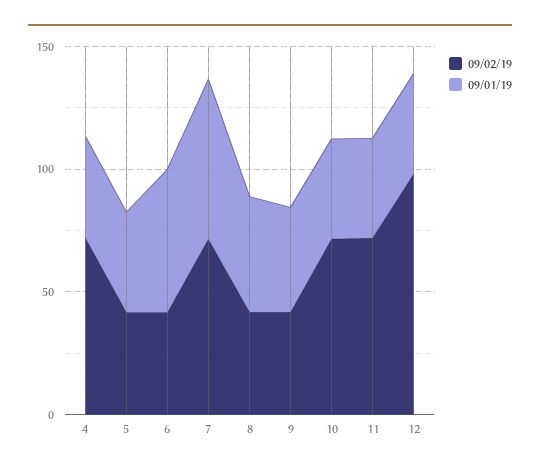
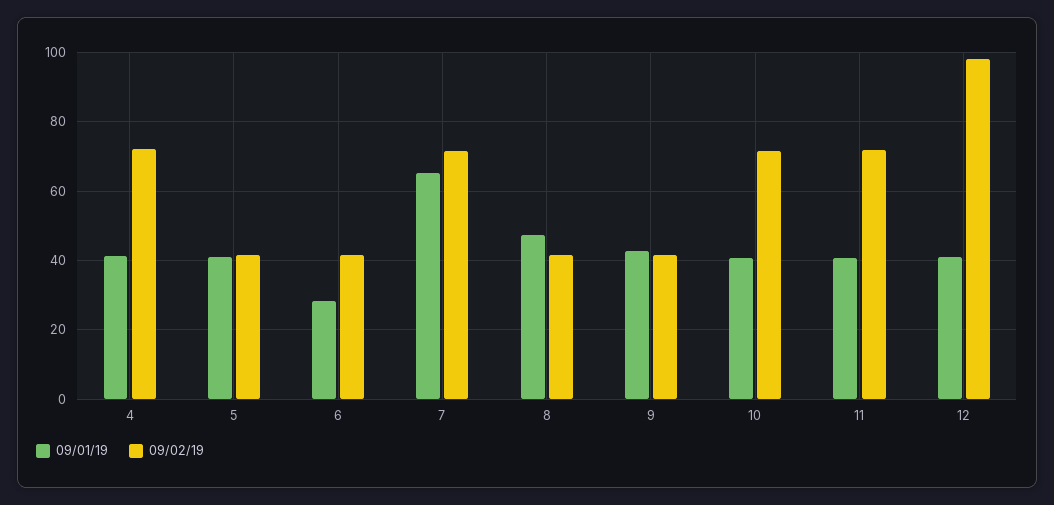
  {
    "09/02/19": {
      "4": 72,
      "5": 42,
      "6": 42,
      "7": 72,
      "8": 42,
      "9": 42,
      "10": 72,
      "11": 72,
      "12": 98
    },
    "09/01/19": {
      "4": 42,
      "5": 40,
-     "6": 60,
+     "6": 28,
      "7": 66,
      "8": 48,
      "9": 42,
      "10": 40,
      "11": 40,
      "12": 40
    }
  }

